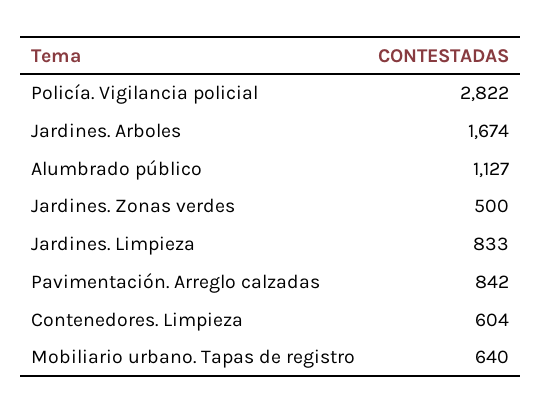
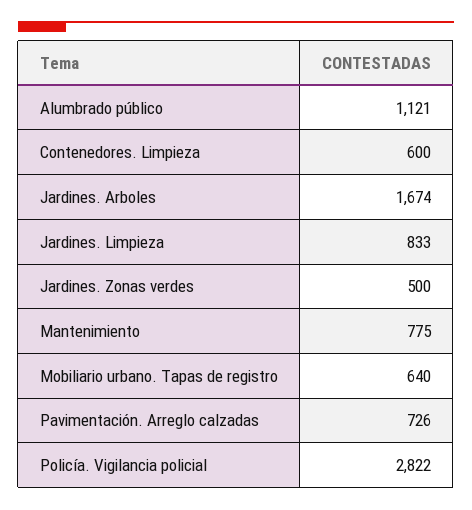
  {
    "Policía. Vigilancia policial": 2822,
    "Jardines. Arboles": 1674,
-   "Alumbrado público": 1127,
+   "Alumbrado público": 1121,
    "Jardines. Zonas verdes": 500,
    "Jardines. Limpieza": 833,
-   "Pavimentación. Arreglo calzadas": 842,
+   "Pavimentación. Arreglo calzadas": 726,
-   "Contenedores. Limpieza": 604,
+   "Contenedores. Limpieza": 600,
-   "Mobiliario urbano. Tapas de registro": 640
+   "Mobiliario urbano. Tapas de registro": 640,
+   "Mantenimiento": 775
  }

